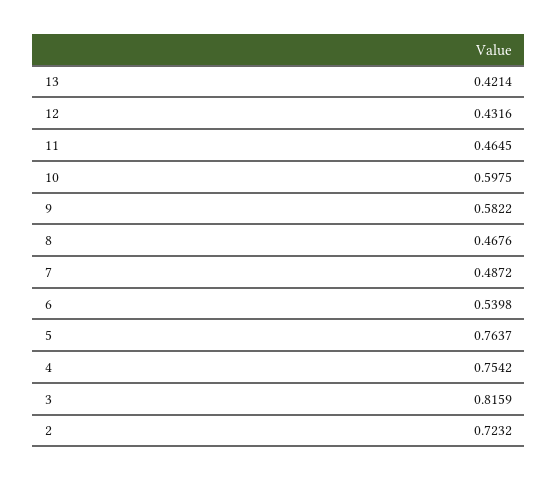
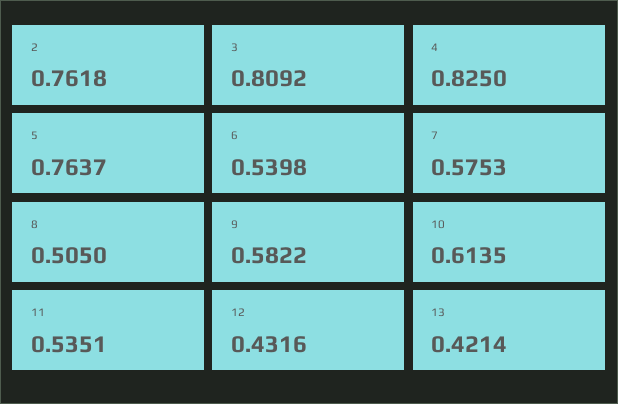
  {
    "13": 0.4214,
    "12": 0.4316,
-   "11": 0.4645,
+   "11": 0.5351,
-   "10": 0.5975,
+   "10": 0.6135,
    "9": 0.5822,
-   "8": 0.4676,
+   "8": 0.505,
-   "7": 0.4872,
+   "7": 0.5753,
    "6": 0.5398,
    "5": 0.7637,
-   "4": 0.7542,
+   "4": 0.825,
-   "3": 0.8159,
+   "3": 0.8092,
-   "2": 0.7232
+   "2": 0.7618
  }

